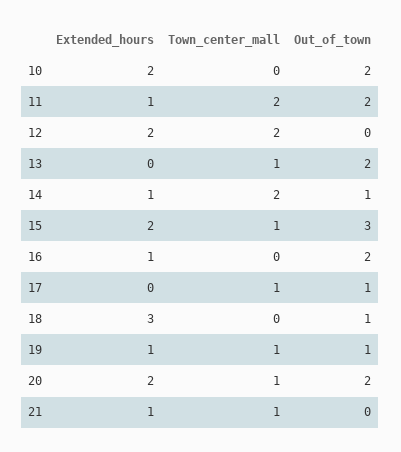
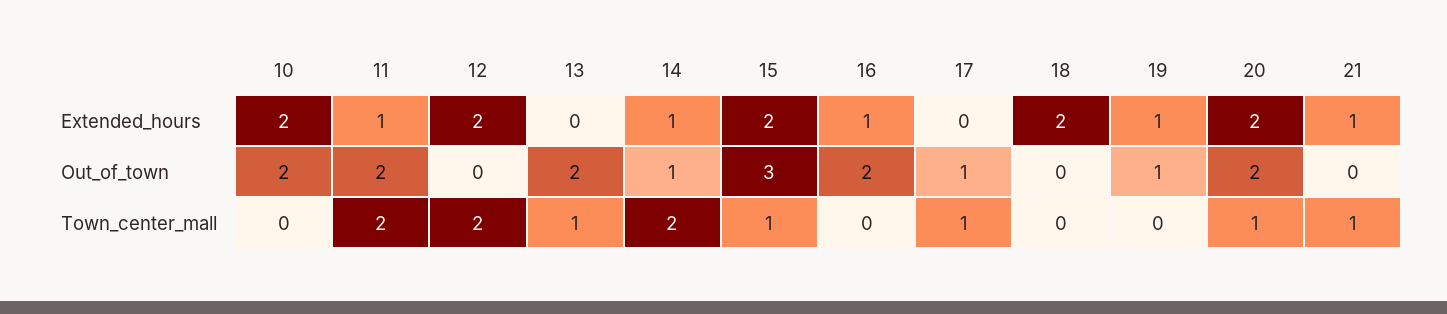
  {
    "Extended_hours": {
      "10": 2,
      "11": 1,
      "12": 2,
      "13": 0,
      "14": 1,
      "15": 2,
      "16": 1,
      "17": 0,
-     "18": 3,
+     "18": 2,
      "19": 1,
      "20": 2,
      "21": 1
    },
    "Town_center_mall": {
      "10": 0,
      "11": 2,
      "12": 2,
      "13": 1,
      "14": 2,
      "15": 1,
      "16": 0,
      "17": 1,
      "18": 0,
-     "19": 1,
+     "19": 0,
      "20": 1,
      "21": 1
    },
    "Out_of_town": {
      "10": 2,
      "11": 2,
      "12": 0,
      "13": 2,
      "14": 1,
      "15": 3,
      "16": 2,
      "17": 1,
-     "18": 1,
+     "18": 0,
      "19": 1,
      "20": 2,
      "21": 0
    }
  }

